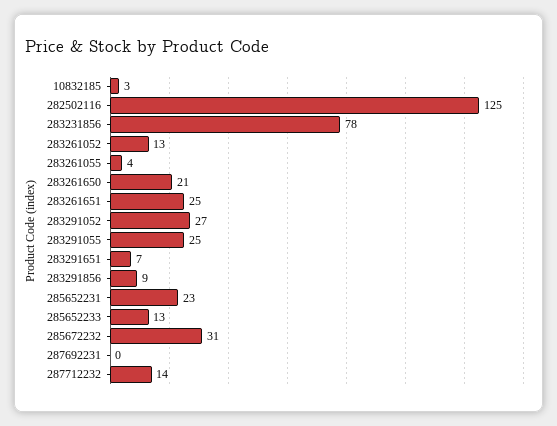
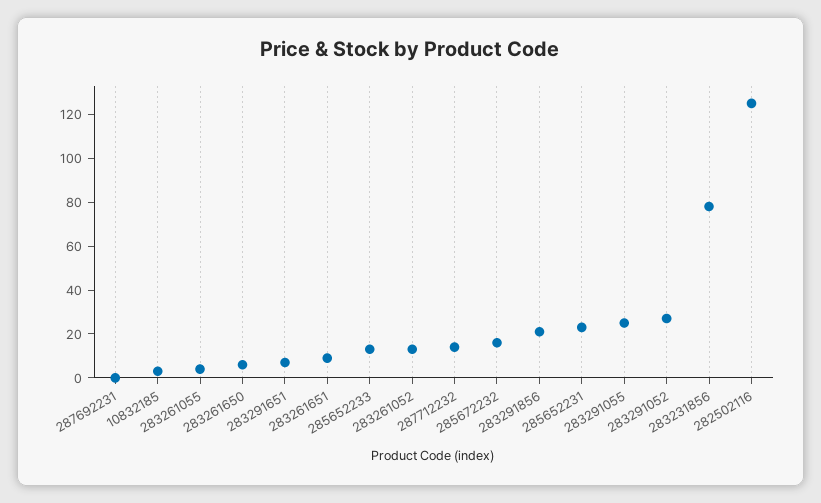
  {
    "10832185": 3,
    "282502116": 125,
    "283231856": 78,
    "283261052": 13,
    "283261055": 4,
-   "283261650": 21,
+   "283261650": 5,
-   "283261651": 25,
+   "283261651": 10,
    "283291052": 27,
    "283291055": 25,
    "283291651": 7,
-   "283291856": 9,
+   "283291856": 20,
    "285652231": 23,
    "285652233": 13,
-   "285672232": 31,
+   "285672232": 15,
    "287692231": 0,
    "287712232": 14
  }

